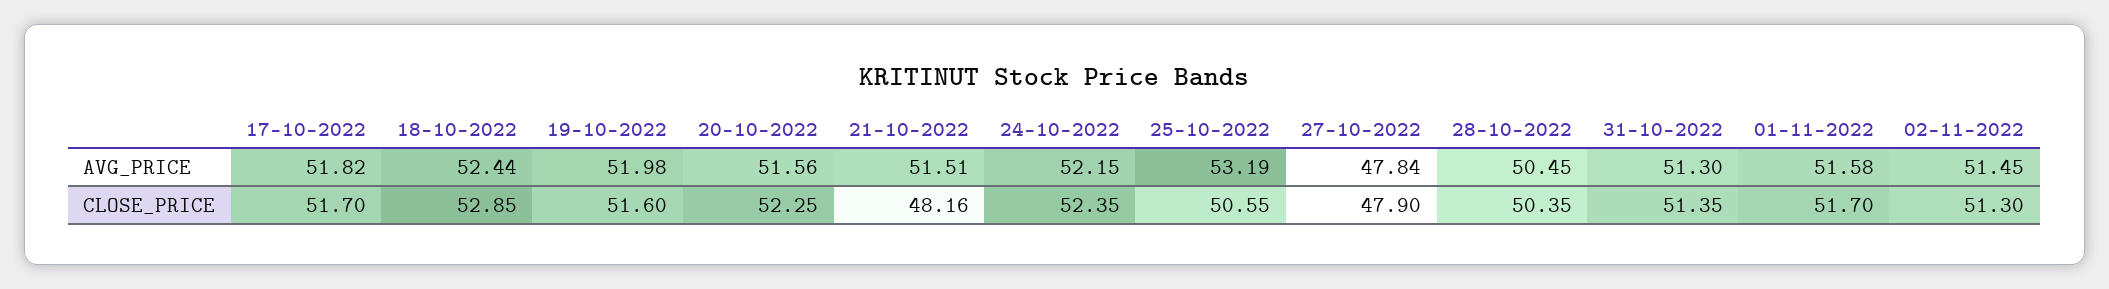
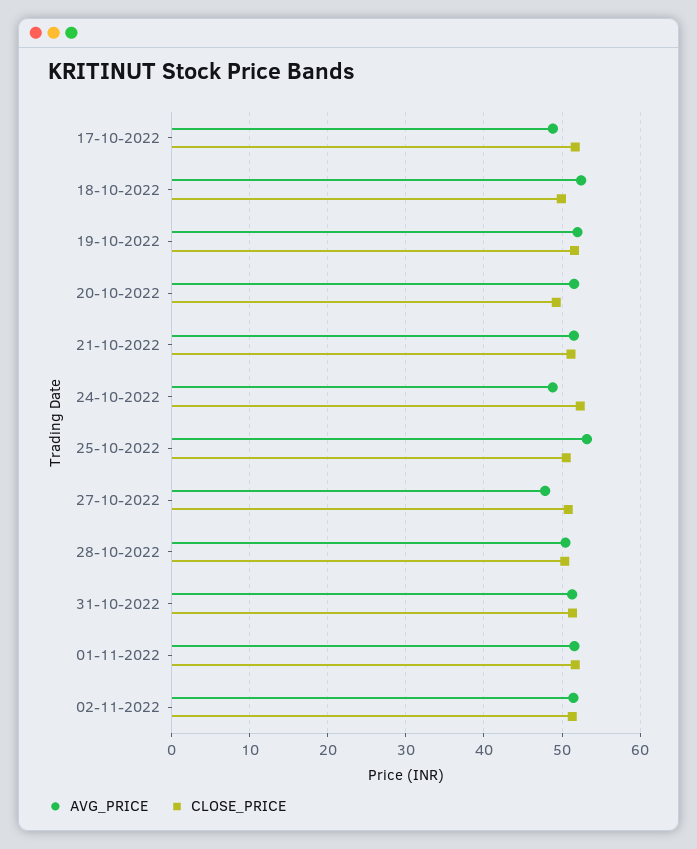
  {
    "AVG_PRICE": {
-     "17-10-2022": 51.82,
+     "17-10-2022": 49,
      "18-10-2022": 52.44,
      "19-10-2022": 51.98,
      "20-10-2022": 51.56,
      "21-10-2022": 51.51,
-     "24-10-2022": 52.15,
+     "24-10-2022": 49,
      "25-10-2022": 53.19,
      "27-10-2022": 47.84,
      "28-10-2022": 50.45,
      "31-10-2022": 51.3,
      "01-11-2022": 51.58,
      "02-11-2022": 51.45
    },
    "CLOSE_PRICE": {
      "17-10-2022": 51.7,
-     "18-10-2022": 52.85,
+     "18-10-2022": 50,
      "19-10-2022": 51.6,
-     "20-10-2022": 52.25,
+     "20-10-2022": 49,
-     "21-10-2022": 48.16,
+     "21-10-2022": 51,
      "24-10-2022": 52.35,
      "25-10-2022": 50.55,
-     "27-10-2022": 47.9,
+     "27-10-2022": 51,
      "28-10-2022": 50.35,
      "31-10-2022": 51.35,
      "01-11-2022": 51.7,
      "02-11-2022": 51.3
    }
  }

